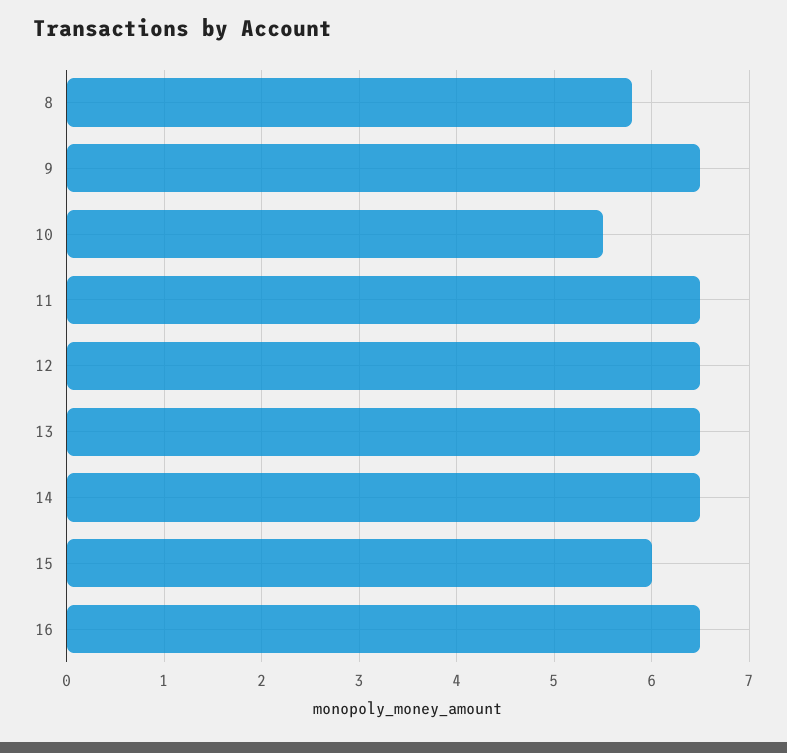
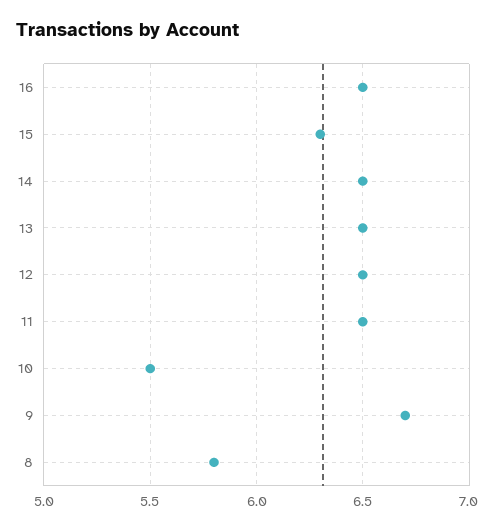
  {
    "8": 5.8,
-   "9": 6.5,
+   "9": 6.7,
    "10": 5.5,
    "11": 6.5,
    "12": 6.5,
    "13": 6.5,
    "14": 6.5,
-   "15": 6,
+   "15": 6.3,
    "16": 6.5
  }

